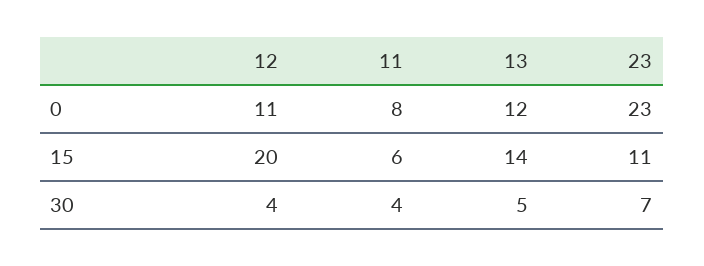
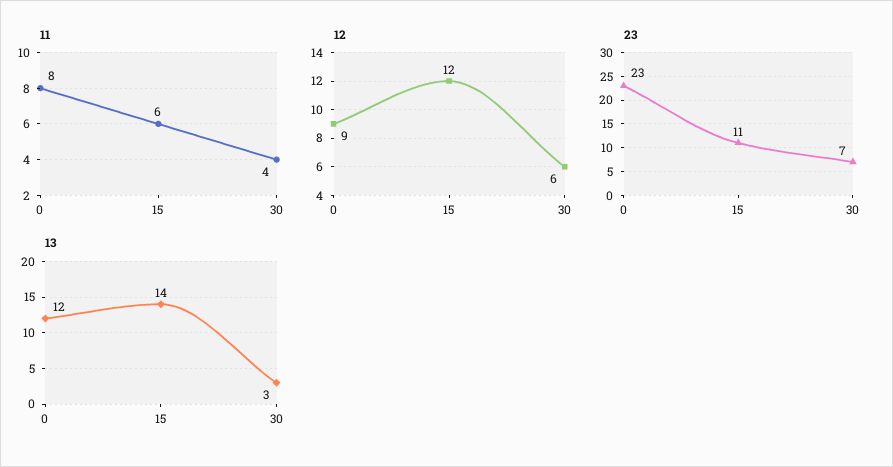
  {
    "12": {
-     "0": 11,
+     "0": 9,
-     "15": 20,
+     "15": 12,
-     "30": 4
+     "30": 6
    },
    "11": {
      "0": 8,
      "15": 6,
      "30": 4
    },
    "13": {
      "0": 12,
      "15": 14,
-     "30": 5
+     "30": 3
    },
    "23": {
      "0": 23,
      "15": 11,
      "30": 7
    }
  }

